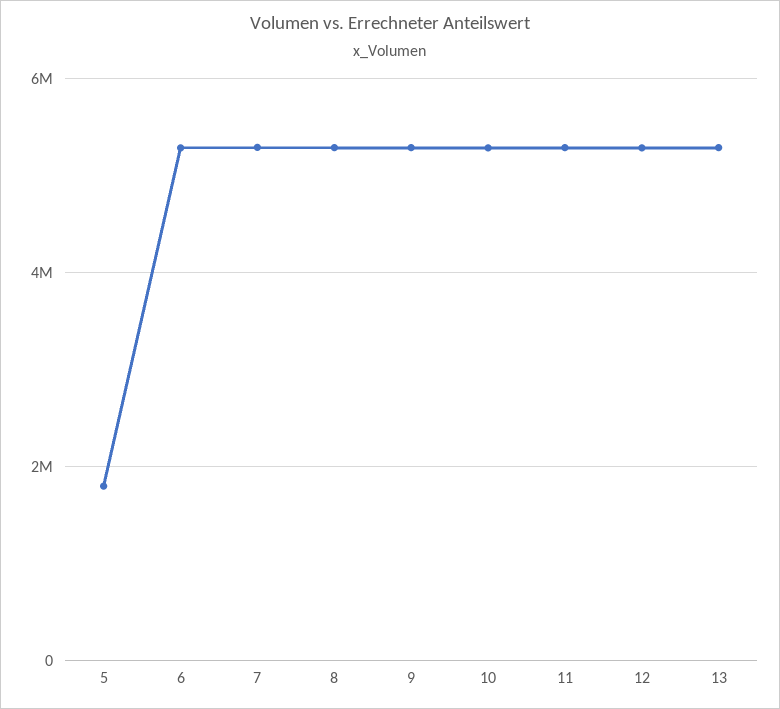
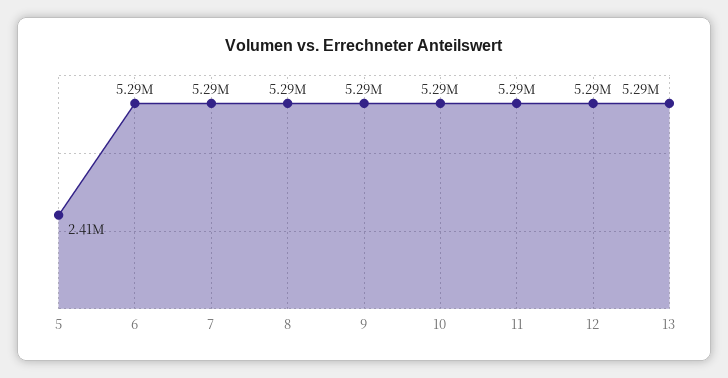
  {
-   "5": 1800000,
+   "5": 2410000,
    "6": 5290000,
    "7": 5290000,
    "8": 5290000,
    "9": 5290000,
    "10": 5290000,
    "11": 5290000,
    "12": 5290000,
    "13": 5290000
  }

